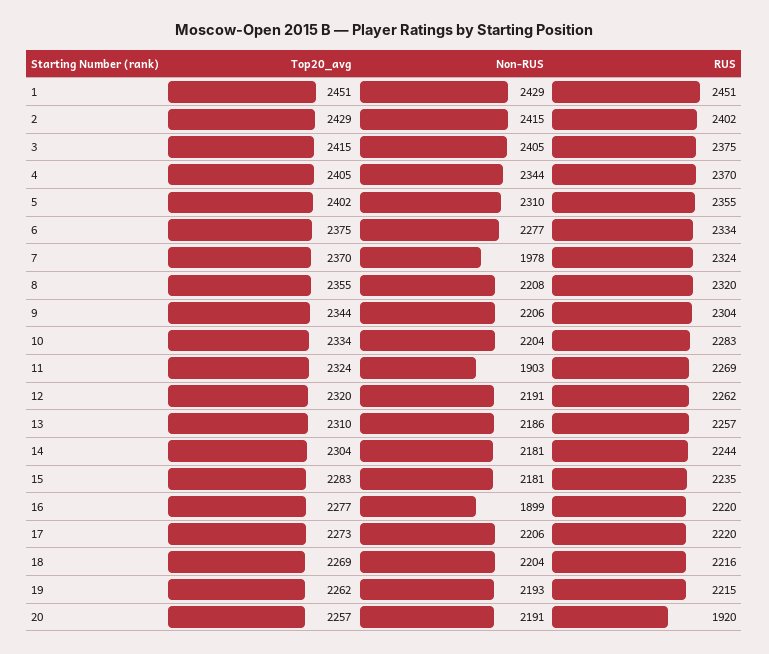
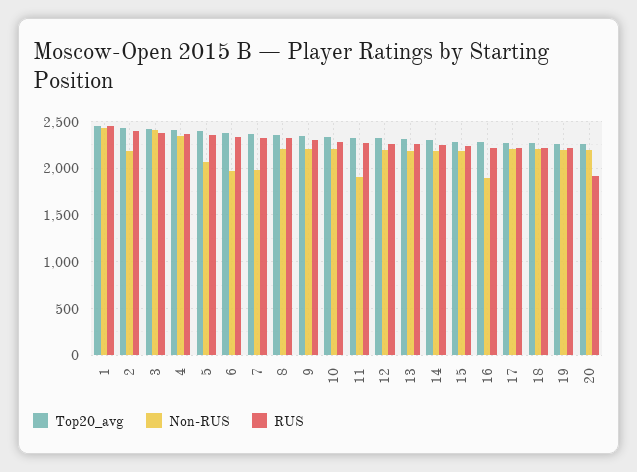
  {
    "Top20_avg": {
      "1": 2451,
      "2": 2429,
      "3": 2415,
      "4": 2405,
      "5": 2402,
      "6": 2375,
      "7": 2370,
      "8": 2355,
      "9": 2344,
      "10": 2334,
      "11": 2324,
      "12": 2320,
      "13": 2310,
      "14": 2304,
      "15": 2283,
      "16": 2277,
      "17": 2273,
      "18": 2269,
      "19": 2262,
      "20": 2257
    },
    "Non-RUS": {
      "1": 2429,
-     "2": 2415,
+     "2": 2200,
      "3": 2405,
      "4": 2344,
-     "5": 2310,
+     "5": 2100,
-     "6": 2277,
+     "6": 2000,
      "7": 1978,
      "8": 2208,
      "9": 2206,
      "10": 2204,
      "11": 1903,
      "12": 2191,
      "13": 2186,
      "14": 2181,
      "15": 2181,
      "16": 1899,
      "17": 2206,
      "18": 2204,
      "19": 2193,
      "20": 2191
    },
    "RUS": {
      "1": 2451,
      "2": 2402,
      "3": 2375,
      "4": 2370,
      "5": 2355,
      "6": 2334,
      "7": 2324,
      "8": 2320,
      "9": 2304,
      "10": 2283,
      "11": 2269,
      "12": 2262,
      "13": 2257,
      "14": 2244,
      "15": 2235,
      "16": 2220,
      "17": 2220,
      "18": 2216,
      "19": 2215,
      "20": 1920
    }
  }

